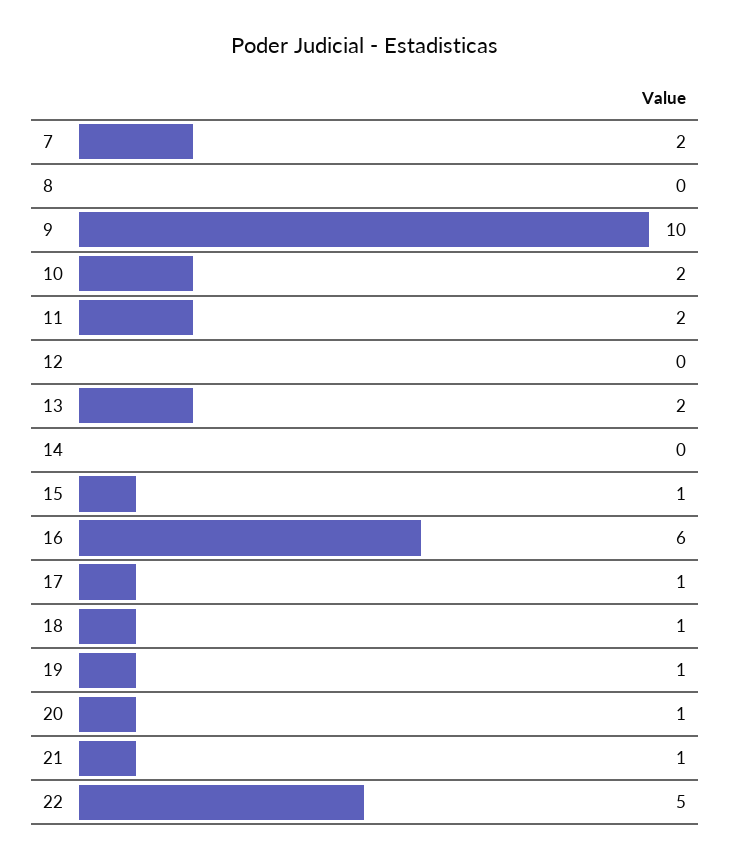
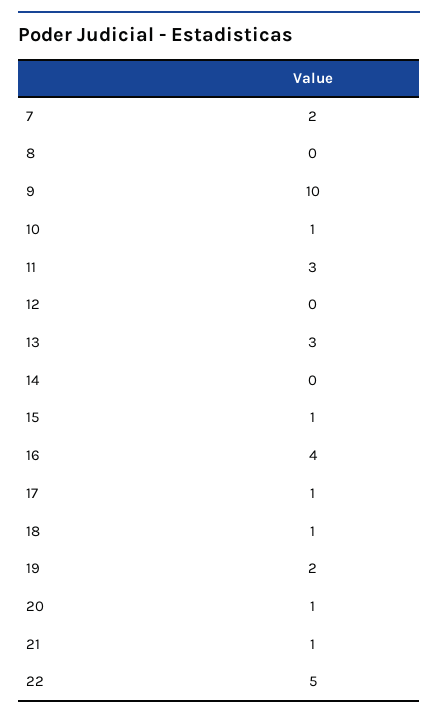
  {
    "7": 2,
    "8": 0,
    "9": 10,
-   "10": 2,
+   "10": 1,
-   "11": 2,
+   "11": 3,
    "12": 0,
-   "13": 2,
+   "13": 3,
    "14": 0,
    "15": 1,
-   "16": 6,
+   "16": 4,
    "17": 1,
    "18": 1,
-   "19": 1,
+   "19": 2,
    "20": 1,
    "21": 1,
    "22": 5
  }

